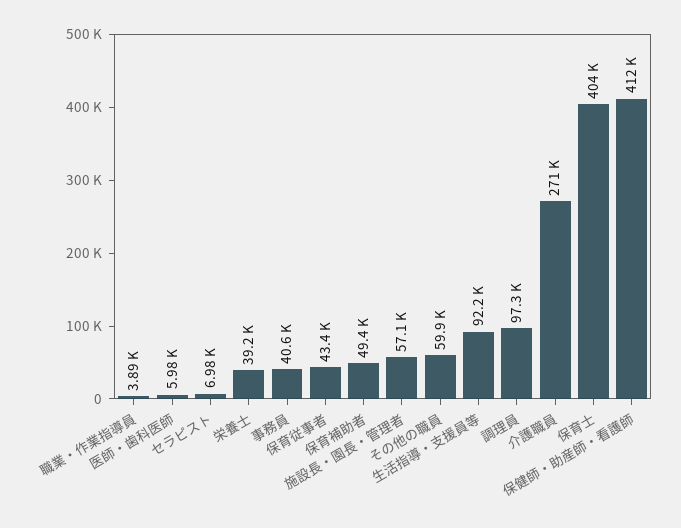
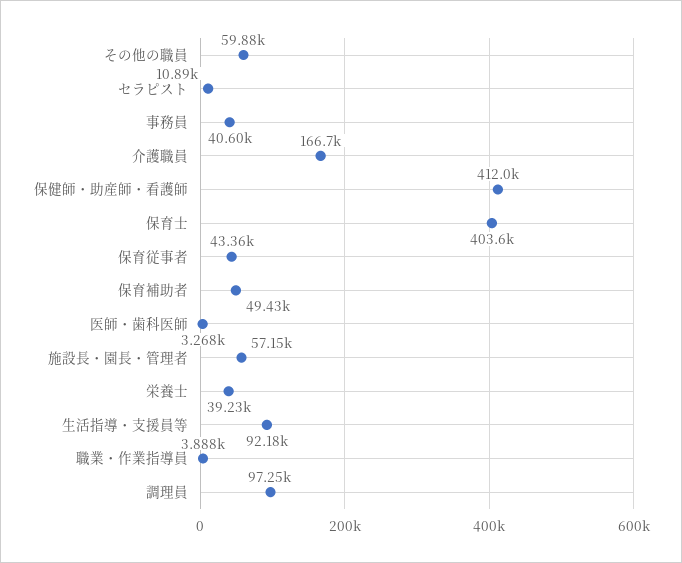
  {
    "職業・作業指導員": 3888,
-   "医師・歯科医師": 5980,
+   "医師・歯科医師": 3268,
-   "セラピスト": 6980,
+   "セラピスト": 10890,
    "栄養士": 39230,
    "事務員": 40600,
    "保育従事者": 43360,
    "保育補助者": 49430,
    "施設長・園長・管理者": 57150,
    "その他の職員": 59880,
    "生活指導・支援員等": 92180,
    "調理員": 97250,
-   "介護職員": 271000,
+   "介護職員": 166700,
    "保育士": 403600,
    "保健師・助産師・看護師": 412000
  }

